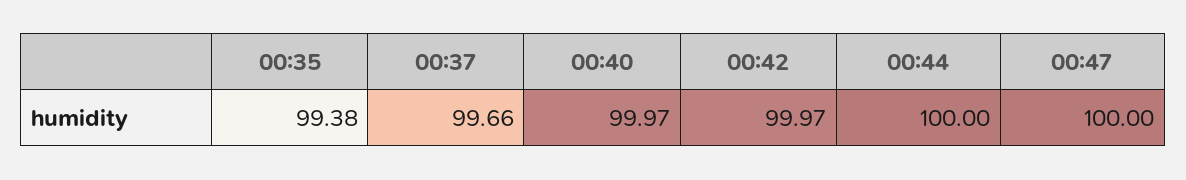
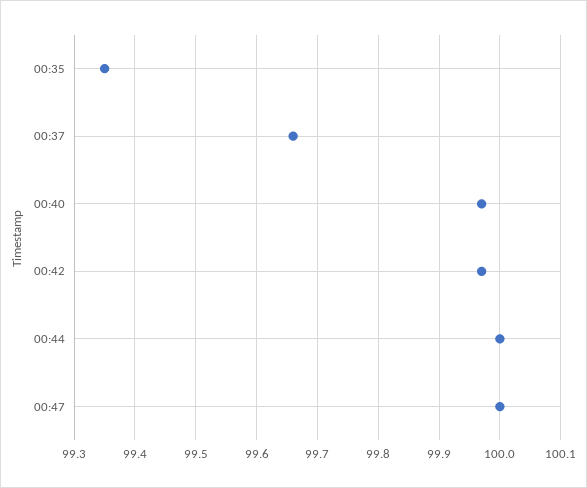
  {
-   "00:35": 99.38,
+   "00:35": 99.35,
    "00:37": 99.66,
    "00:40": 99.97,
    "00:42": 99.97,
    "00:44": 100,
    "00:47": 100
  }

